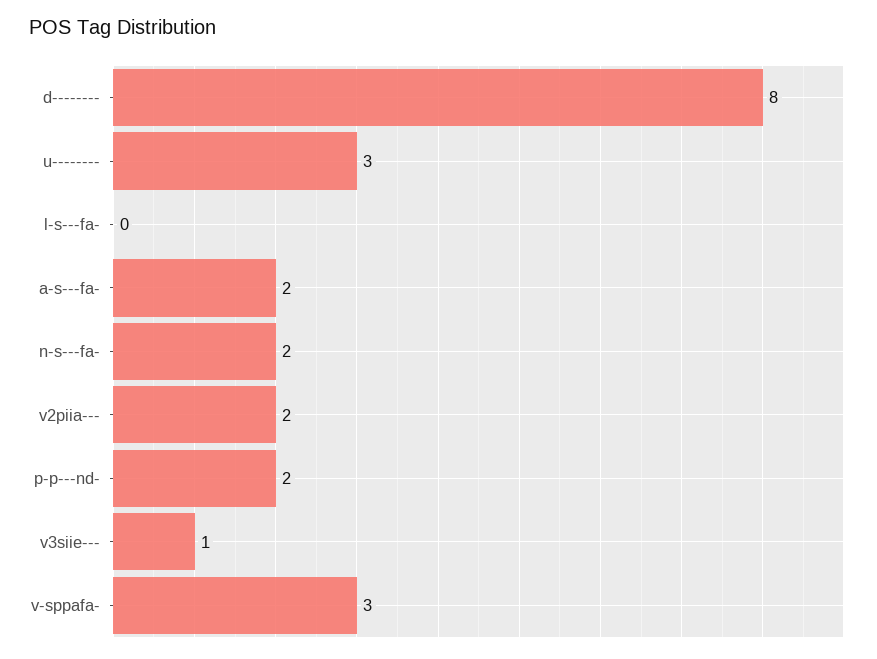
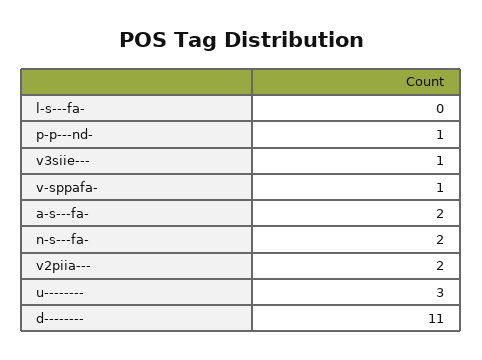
  {
-   "d--------": 8,
+   "d--------": 11,
    "u--------": 3,
    "l-s---fa-": 0,
    "a-s---fa-": 2,
    "n-s---fa-": 2,
    "v2piia---": 2,
-   "p-p---nd-": 2,
+   "p-p---nd-": 1,
    "v3siie---": 1,
-   "v-sppafa-": 3
+   "v-sppafa-": 1
  }

